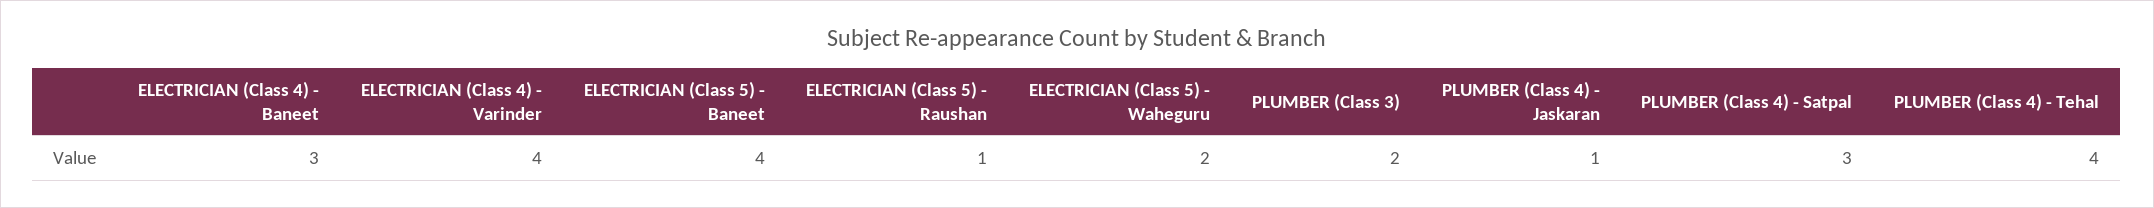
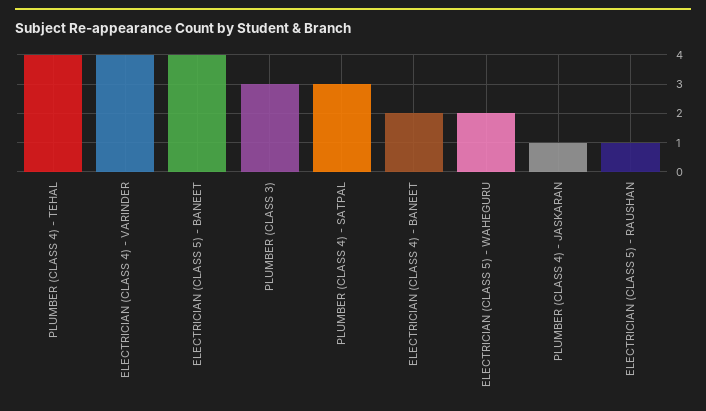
  {
-   "ELECTRICIAN (Class 4) - Baneet": 3,
+   "ELECTRICIAN (Class 4) - Baneet": 2,
    "ELECTRICIAN (Class 4) - Varinder": 4,
    "ELECTRICIAN (Class 5) - Baneet": 4,
    "ELECTRICIAN (Class 5) - Raushan": 1,
    "ELECTRICIAN (Class 5) - Waheguru": 2,
-   "PLUMBER (Class 3)": 2,
+   "PLUMBER (Class 3)": 3,
    "PLUMBER (Class 4) - Jaskaran": 1,
    "PLUMBER (Class 4) - Satpal": 3,
    "PLUMBER (Class 4) - Tehal": 4
  }

